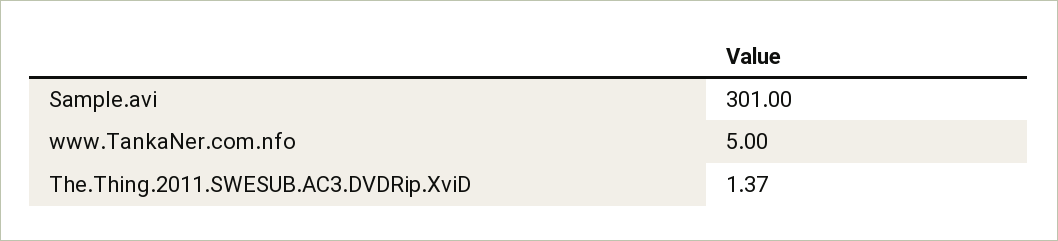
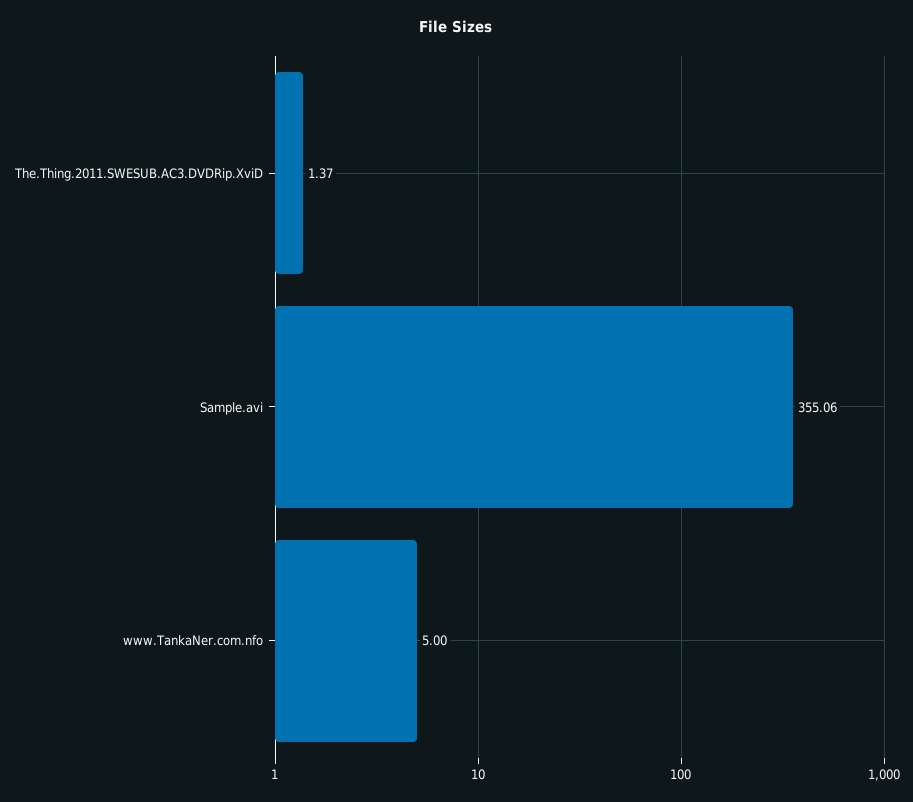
  {
-   "Sample.avi": 301,
+   "Sample.avi": 355.06,
    "www.TankaNer.com.nfo": 5,
    "The.Thing.2011.SWESUB.AC3.DVDRip.XviD": 1.37
  }

